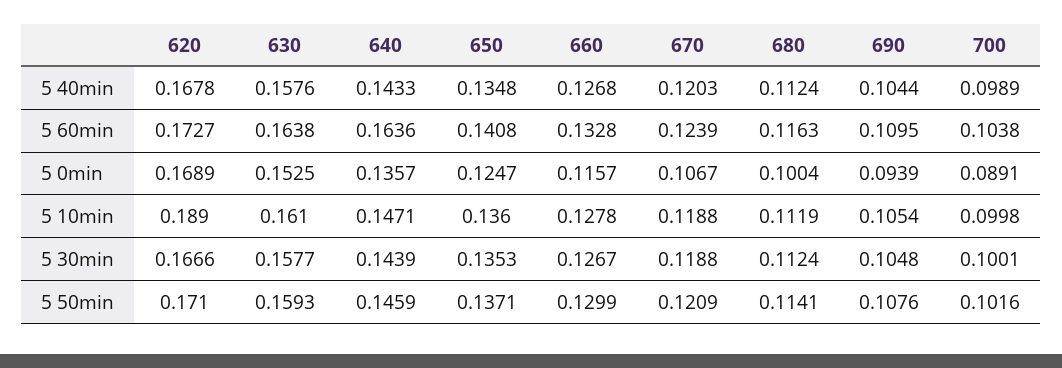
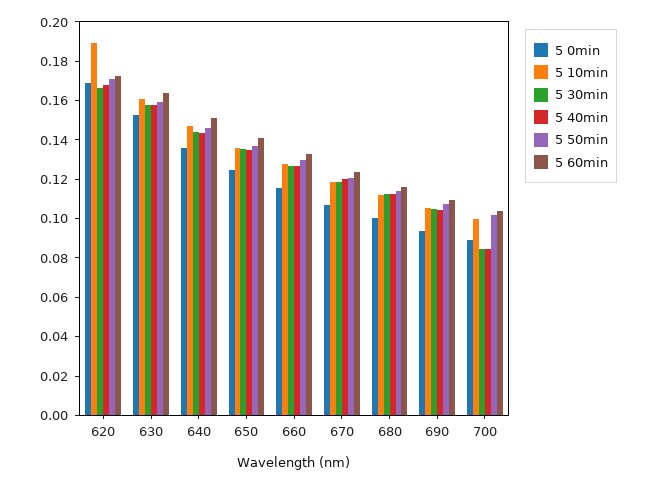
  {
    "5 40min": {
      "620": 0.1678,
      "630": 0.1576,
      "640": 0.1433,
      "650": 0.1348,
      "660": 0.1268,
      "670": 0.1203,
      "680": 0.1124,
      "690": 0.1044,
-     "700": 0.0989
+     "700": 0.085
    },
    "5 60min": {
      "620": 0.1727,
      "630": 0.1638,
-     "640": 0.1636,
+     "640": 0.15,
      "650": 0.1408,
      "660": 0.1328,
      "670": 0.1239,
      "680": 0.1163,
      "690": 0.1095,
      "700": 0.1038
    },
    "5 0min": {
      "620": 0.1689,
      "630": 0.1525,
      "640": 0.1357,
      "650": 0.1247,
      "660": 0.1157,
      "670": 0.1067,
      "680": 0.1004,
      "690": 0.0939,
      "700": 0.0891
    },
    "5 10min": {
      "620": 0.189,
      "630": 0.161,
      "640": 0.1471,
      "650": 0.136,
      "660": 0.1278,
      "670": 0.1188,
      "680": 0.1119,
      "690": 0.1054,
      "700": 0.0998
    },
    "5 30min": {
      "620": 0.1666,
      "630": 0.1577,
      "640": 0.1439,
      "650": 0.1353,
      "660": 0.1267,
      "670": 0.1188,
      "680": 0.1124,
      "690": 0.1048,
-     "700": 0.1001
+     "700": 0.085
    },
    "5 50min": {
      "620": 0.171,
      "630": 0.1593,
      "640": 0.1459,
      "650": 0.1371,
      "660": 0.1299,
      "670": 0.1209,
      "680": 0.1141,
      "690": 0.1076,
      "700": 0.1016
    }
  }

